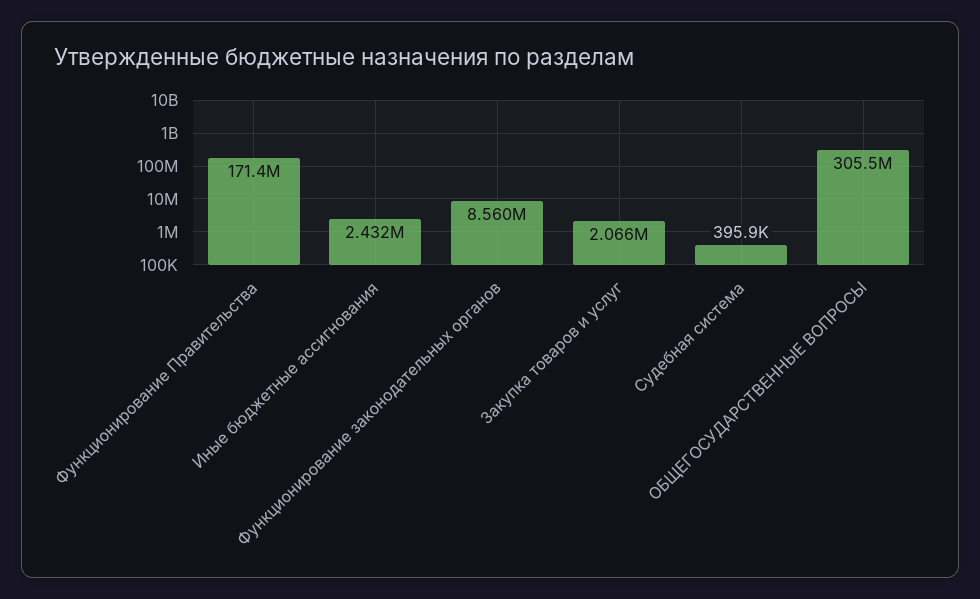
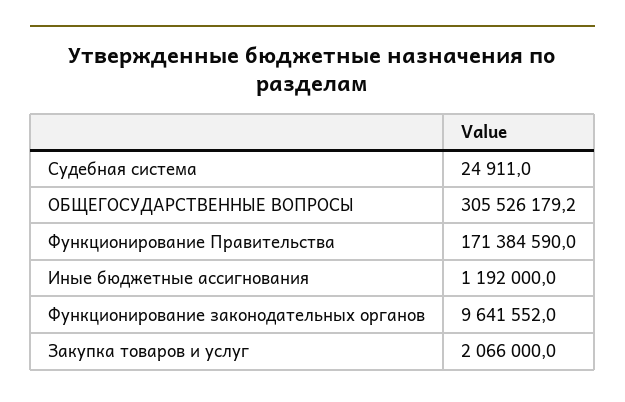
  {
    "Функционирование Правительства": 171384590,
-   "Иные бюджетные ассигнования": 2432000,
+   "Иные бюджетные ассигнования": 1192000,
-   "Функционирование законодательных органов": 8560000,
+   "Функционирование законодательных органов": 9641552,
    "Закупка товаров и услуг": 2066000,
-   "Судебная система": 395900,
+   "Судебная система": 24911,
    "ОБЩЕГОСУДАРСТВЕННЫЕ ВОПРОСЫ": 305526179.2
  }

